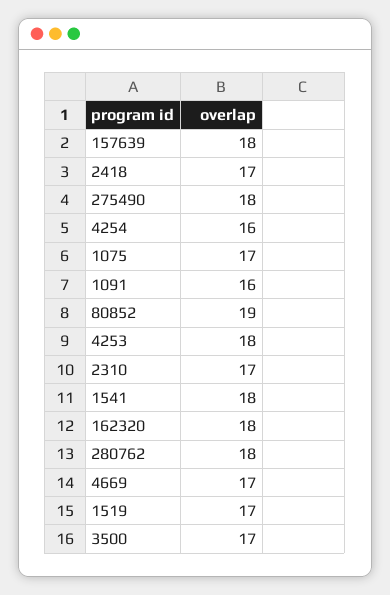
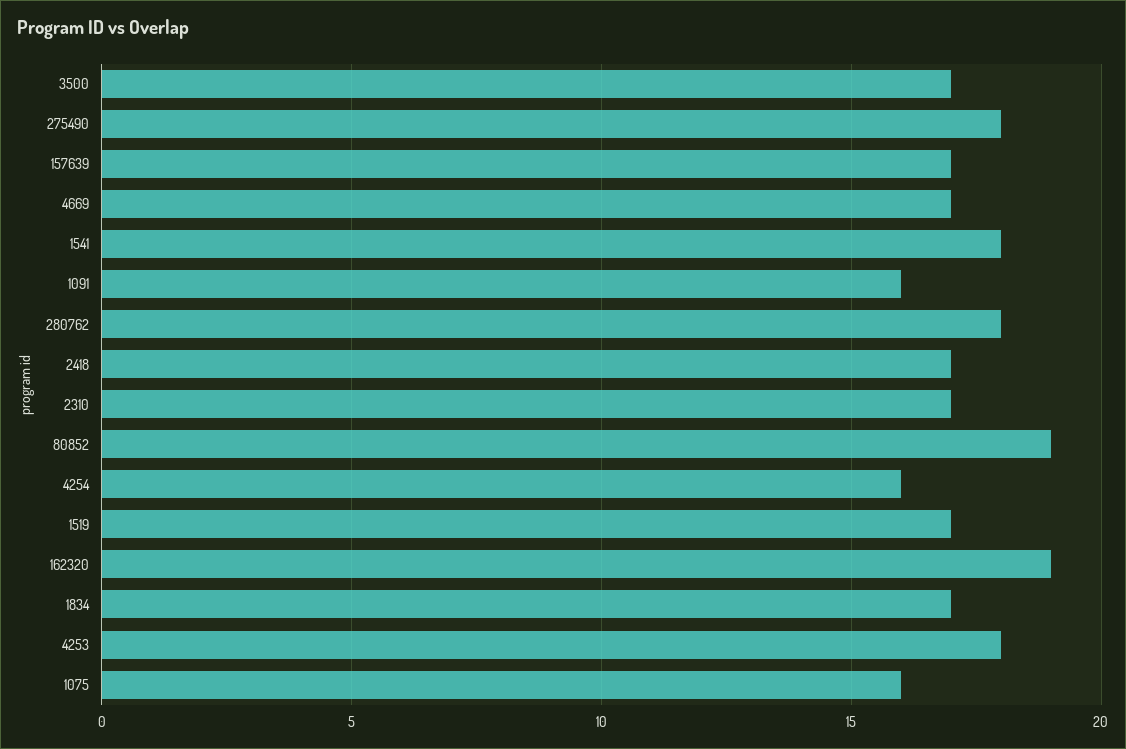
  {
-   "157639": 18,
+   "157639": 17,
    "2418": 17,
    "275490": 18,
    "4254": 16,
-   "1075": 17,
+   "1075": 16,
    "1091": 16,
    "80852": 19,
    "4253": 18,
    "2310": 17,
    "1541": 18,
-   "162320": 18,
+   "162320": 19,
    "280762": 18,
    "4669": 17,
    "1519": 17,
-   "3500": 17
+   "3500": 17,
+   "1834": 17
  }

